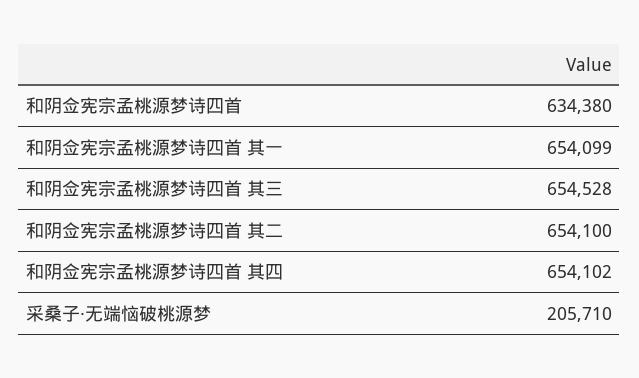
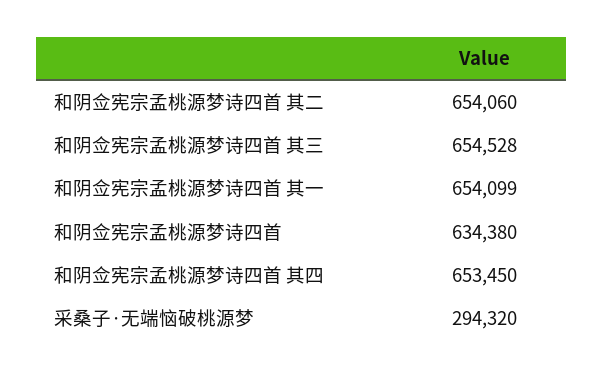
  {
    "和阴佥宪宗孟桃源梦诗四首": 634380,
    "和阴佥宪宗孟桃源梦诗四首 其一": 654099,
    "和阴佥宪宗孟桃源梦诗四首 其三": 654528,
-   "和阴佥宪宗孟桃源梦诗四首 其二": 654100,
+   "和阴佥宪宗孟桃源梦诗四首 其二": 654060,
-   "和阴佥宪宗孟桃源梦诗四首 其四": 654102,
+   "和阴佥宪宗孟桃源梦诗四首 其四": 653450,
-   "采桑子·无端恼破桃源梦": 205710
+   "采桑子·无端恼破桃源梦": 294320
  }

